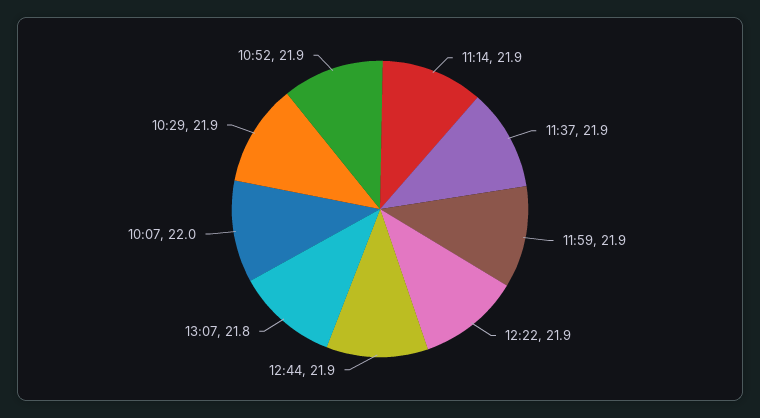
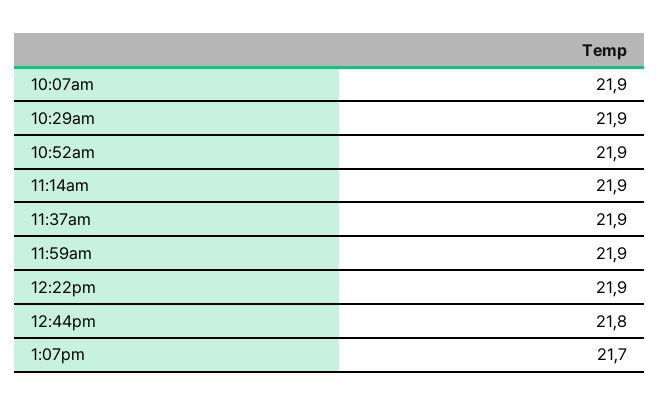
  {
    "11:14": 21.9,
    "11:37": 21.9,
    "11:59": 21.9,
    "12:22": 21.9,
-   "12:44": 21.9,
+   "12:44": 21.8,
-   "13:07": 21.8,
+   "13:07": 21.7,
-   "10:07": 22,
+   "10:07": 21.9,
    "10:29": 21.9,
    "10:52": 21.9
  }

